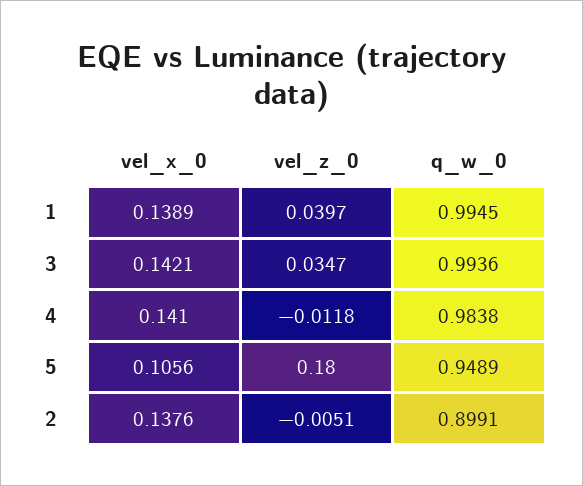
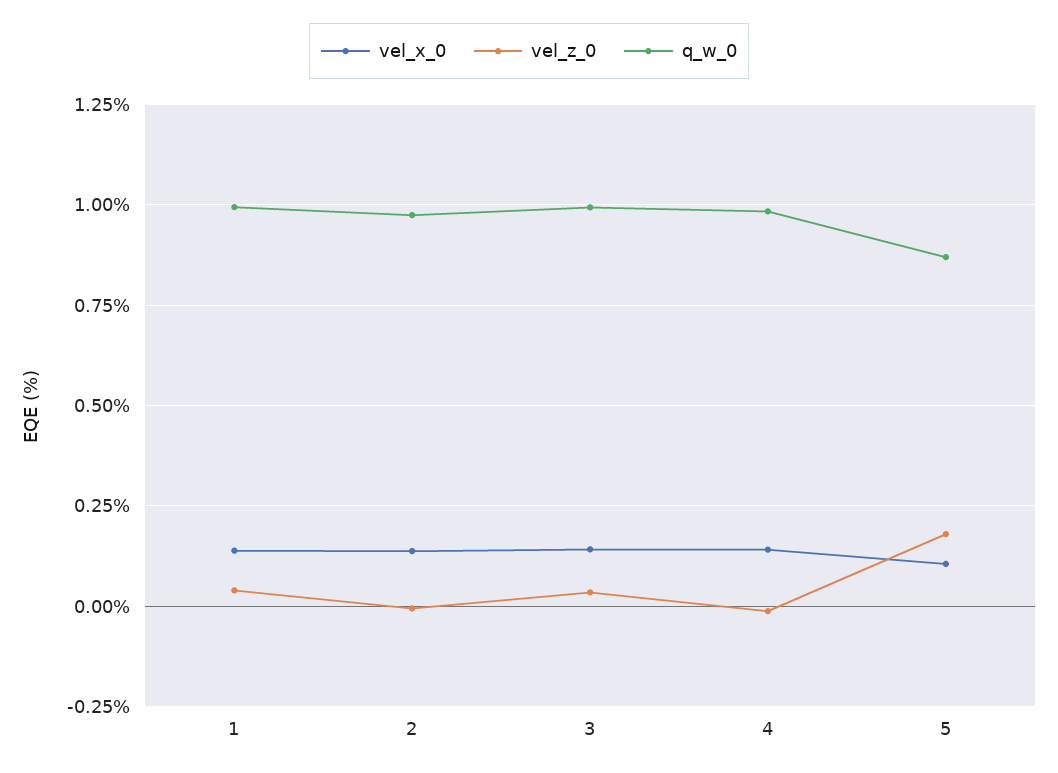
  {
    "vel_x_0": {
      "1": 0.1389,
      "3": 0.1421,
      "4": 0.141,
      "5": 0.1056,
      "2": 0.1376
    },
    "vel_z_0": {
      "1": 0.0397,
      "3": 0.0347,
      "4": -0.0118,
      "5": 0.18,
      "2": -0.0051
    },
    "q_w_0": {
      "1": 0.9945,
      "3": 0.9936,
      "4": 0.9838,
-     "5": 0.9489,
+     "5": 0.875,
-     "2": 0.8991
+     "2": 0.975
    }
  }

